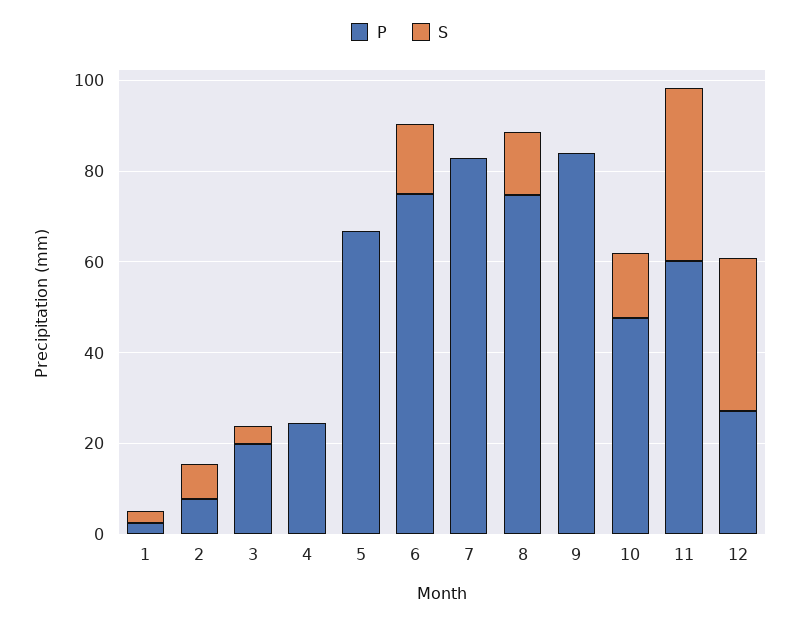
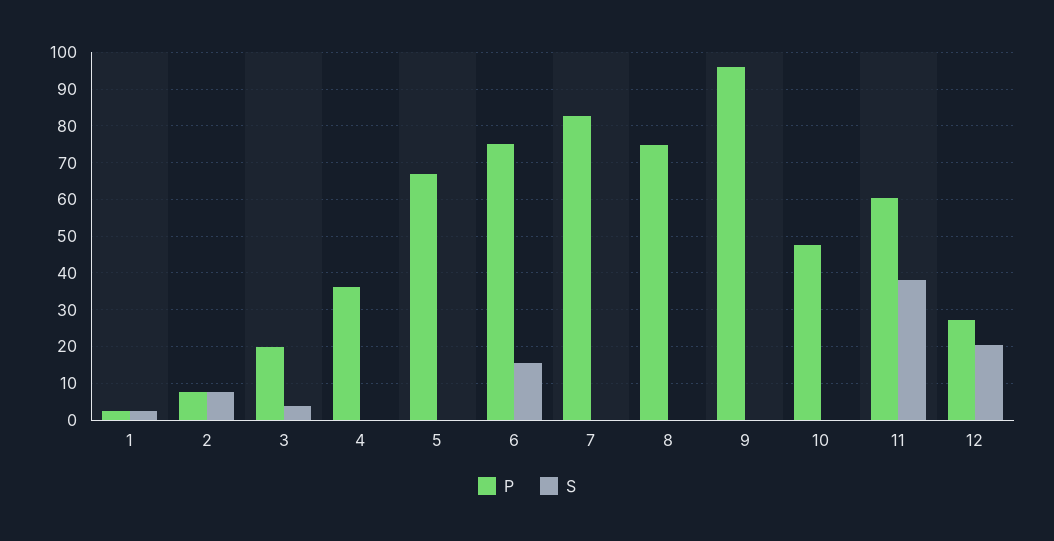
  {
    "P": {
      "1": 2,
      "2": 8,
      "3": 20,
-     "4": 25,
+     "4": 36,
      "5": 66,
      "6": 76,
      "7": 82,
      "8": 74,
-     "9": 85,
+     "9": 96,
      "10": 48,
      "11": 60,
      "12": 28
    },
    "S": {
      "1": 2,
      "2": 8,
      "3": 4,
      "4": 0,
      "5": 0,
      "6": 16,
      "7": 0,
-     "8": 15,
+     "8": 0,
      "9": 0,
-     "10": 15,
+     "10": 0,
      "11": 38,
-     "12": 35
+     "12": 20
    }
  }

